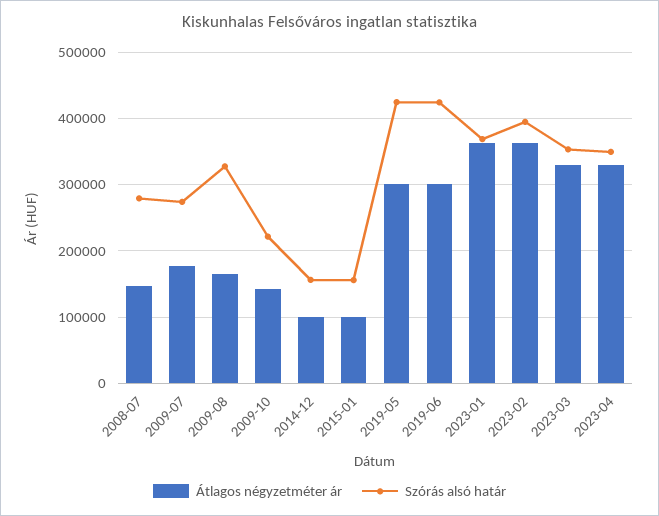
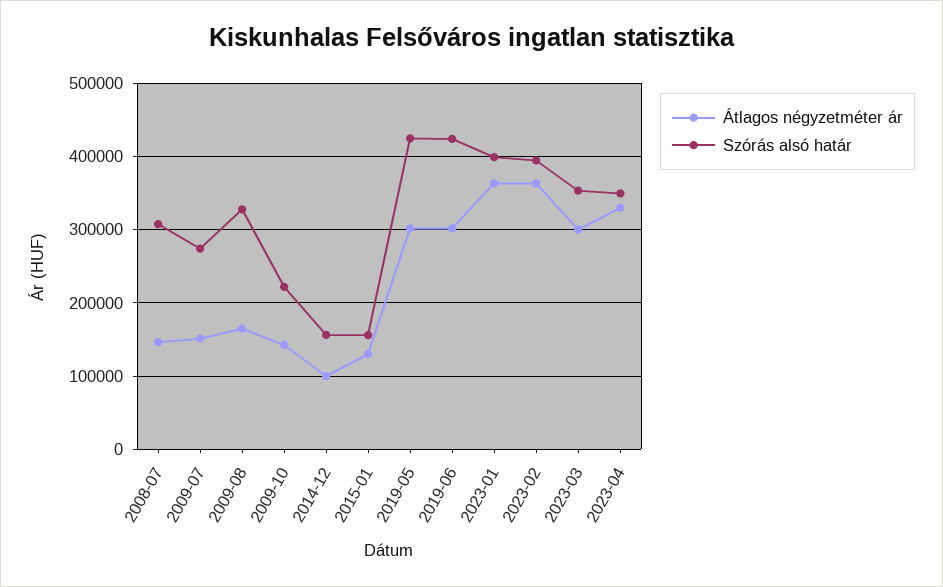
  {
    "Átlagos négyzetméter ár": {
      "2008-07": 150000,
-     "2009-07": 180000,
+     "2009-07": 150000,
      "2009-08": 160000,
      "2009-10": 140000,
      "2014-12": 100000,
-     "2015-01": 100000,
+     "2015-01": 130000,
      "2019-05": 300000,
      "2019-06": 300000,
      "2023-01": 360000,
      "2023-02": 360000,
-     "2023-03": 330000,
+     "2023-03": 300000,
      "2023-04": 330000
    },
    "Szórás alsó határ": {
-     "2008-07": 280000,
+     "2008-07": 310000,
      "2009-07": 270000,
      "2009-08": 330000,
      "2009-10": 220000,
      "2014-12": 160000,
      "2015-01": 160000,
      "2019-05": 420000,
      "2019-06": 420000,
-     "2023-01": 370000,
+     "2023-01": 400000,
      "2023-02": 390000,
      "2023-03": 350000,
      "2023-04": 350000
    }
  }

